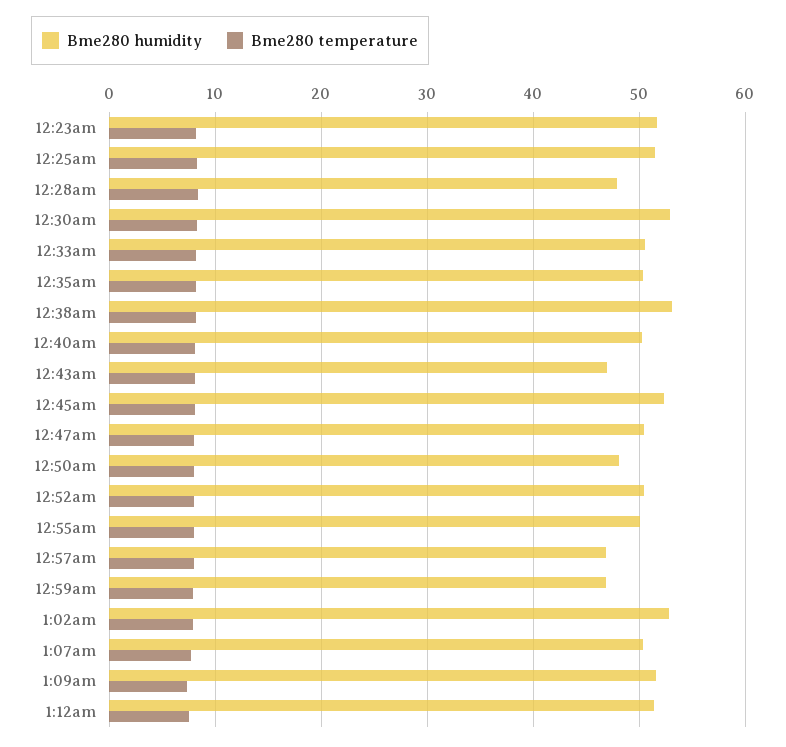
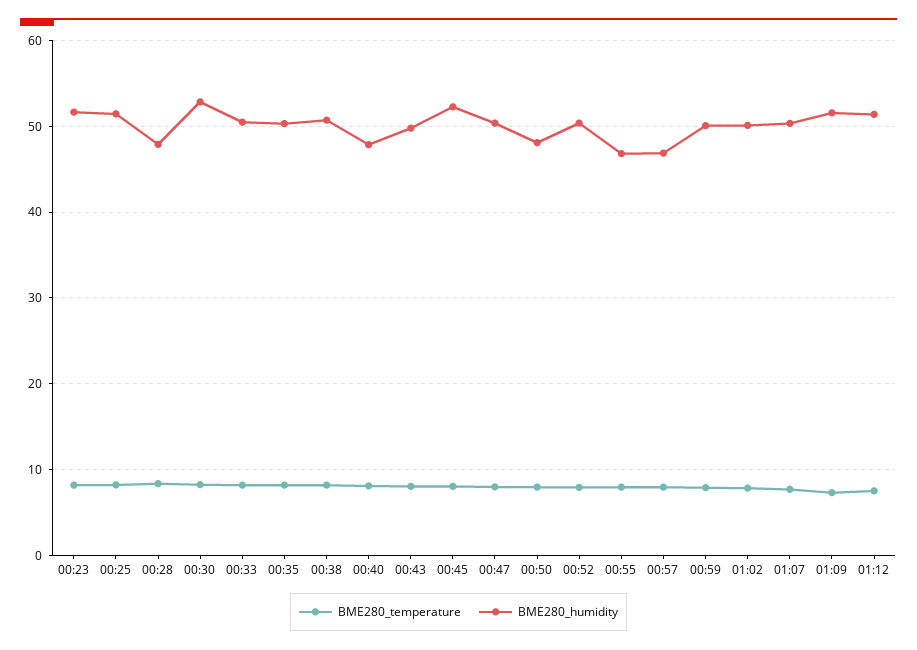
  {
    "Bme280 humidity": {
      "12:23am": 52,
      "12:25am": 51,
      "12:28am": 48,
      "12:30am": 53,
      "12:33am": 51,
      "12:35am": 50,
-     "12:38am": 53,
+     "12:38am": 51,
-     "12:40am": 50,
+     "12:40am": 48,
-     "12:43am": 47,
+     "12:43am": 50,
      "12:45am": 52,
      "12:47am": 50,
      "12:50am": 48,
      "12:52am": 50,
-     "12:55am": 50,
+     "12:55am": 47,
      "12:57am": 47,
-     "12:59am": 47,
+     "12:59am": 50,
-     "1:02am": 53,
+     "1:02am": 50,
      "1:07am": 50,
      "1:09am": 52,
      "1:12am": 51
    },
    "Bme280 temperature": {
      "12:23am": 8,
      "12:25am": 8,
      "12:28am": 8,
      "12:30am": 8,
      "12:33am": 8,
      "12:35am": 8,
      "12:38am": 8,
      "12:40am": 8,
      "12:43am": 8,
      "12:45am": 8,
      "12:47am": 8,
      "12:50am": 8,
      "12:52am": 8,
      "12:55am": 8,
      "12:57am": 8,
      "12:59am": 8,
      "1:02am": 8,
      "1:07am": 8,
      "1:09am": 7,
      "1:12am": 8
    }
  }

